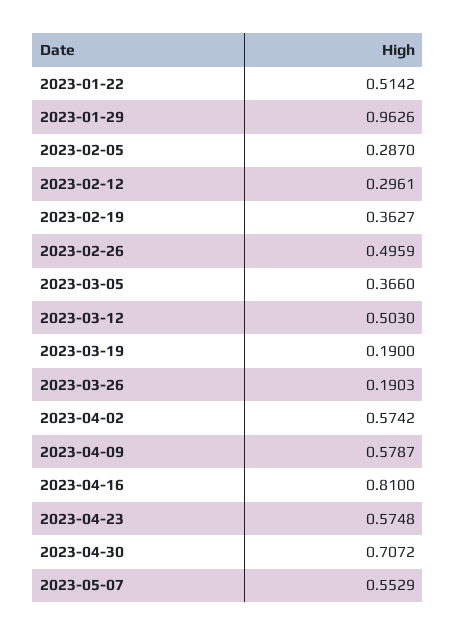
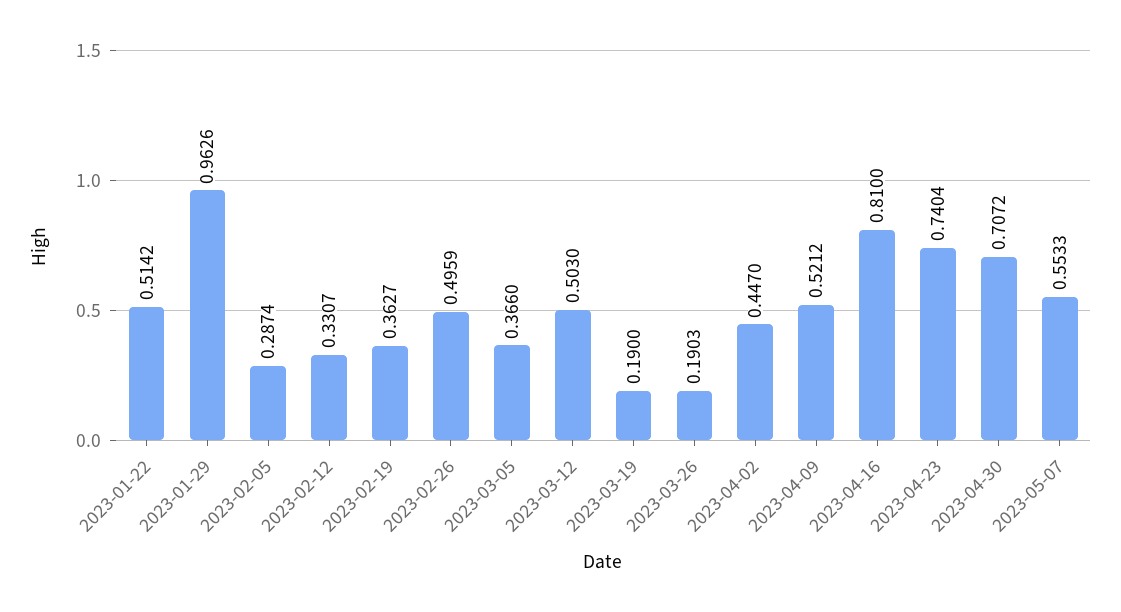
  {
    "2023-01-22": 0.5142,
    "2023-01-29": 0.9626,
-   "2023-02-05": 0.287,
+   "2023-02-05": 0.2874,
-   "2023-02-12": 0.2961,
+   "2023-02-12": 0.3307,
    "2023-02-19": 0.3627,
    "2023-02-26": 0.4959,
    "2023-03-05": 0.366,
    "2023-03-12": 0.503,
    "2023-03-19": 0.19,
    "2023-03-26": 0.1903,
-   "2023-04-02": 0.5742,
+   "2023-04-02": 0.447,
-   "2023-04-09": 0.5787,
+   "2023-04-09": 0.5212,
    "2023-04-16": 0.81,
-   "2023-04-23": 0.5748,
+   "2023-04-23": 0.7404,
    "2023-04-30": 0.7072,
-   "2023-05-07": 0.5529
+   "2023-05-07": 0.5533
  }

